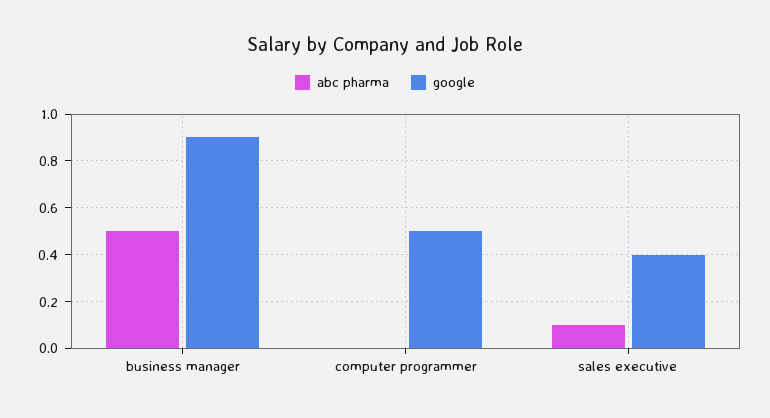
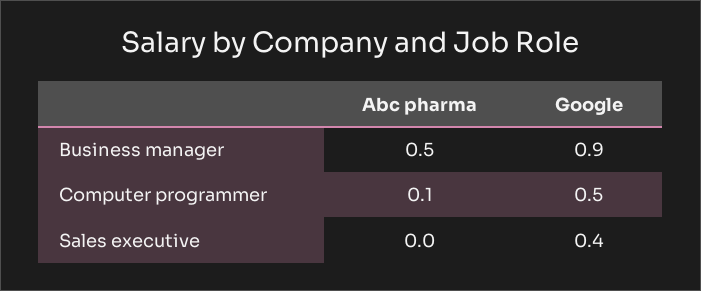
  {
    "abc pharma": {
      "business manager": 0.5,
-     "computer programmer": 0,
+     "computer programmer": 0.1,
-     "sales executive": 0.1
+     "sales executive": 0
    },
    "google": {
      "business manager": 0.9,
      "computer programmer": 0.5,
      "sales executive": 0.4
    }
  }

